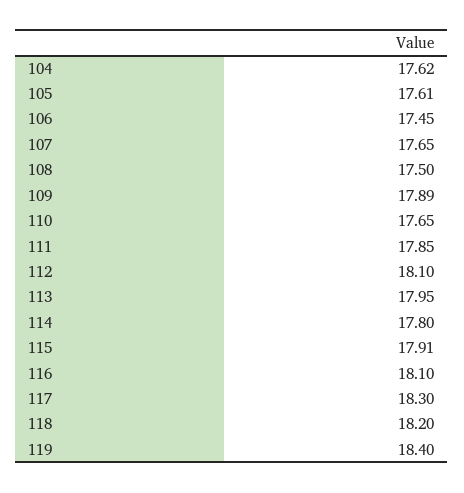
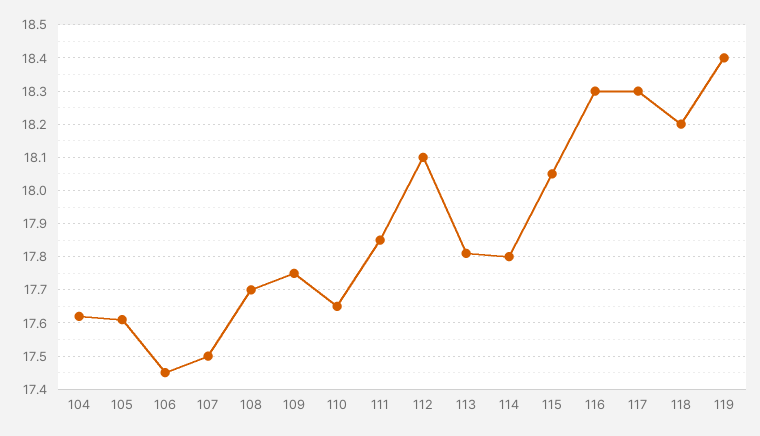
  {
    "104": 17.62,
    "105": 17.61,
    "106": 17.45,
-   "107": 17.65,
+   "107": 17.5,
-   "108": 17.5,
+   "108": 17.7,
-   "109": 17.89,
+   "109": 17.75,
    "110": 17.65,
    "111": 17.85,
    "112": 18.1,
-   "113": 17.95,
+   "113": 17.8,
    "114": 17.8,
-   "115": 17.91,
+   "115": 18.05,
-   "116": 18.1,
+   "116": 18.3,
    "117": 18.3,
    "118": 18.2,
    "119": 18.4
  }

